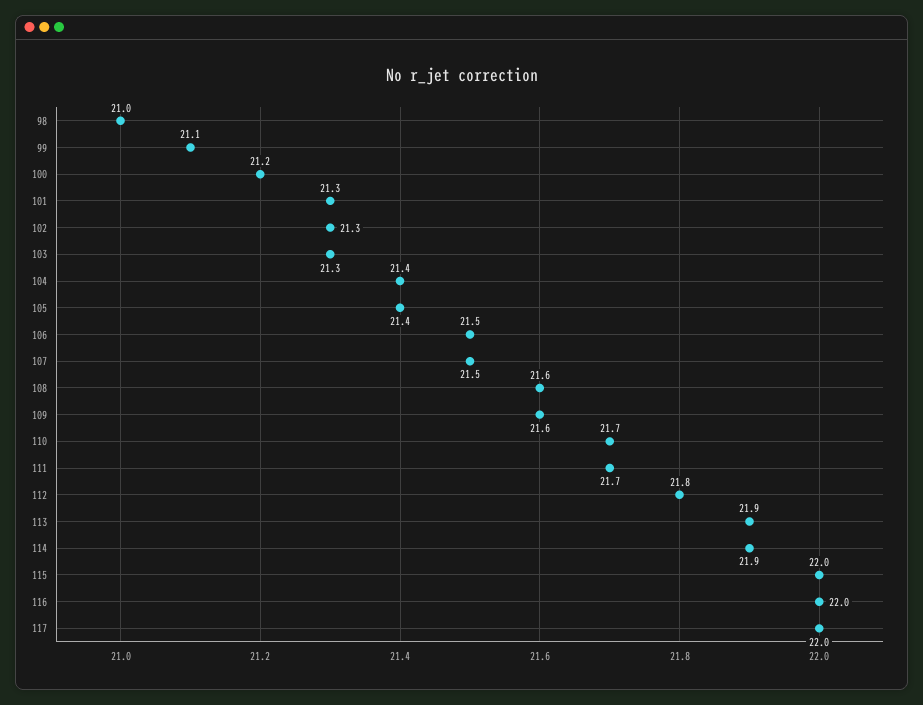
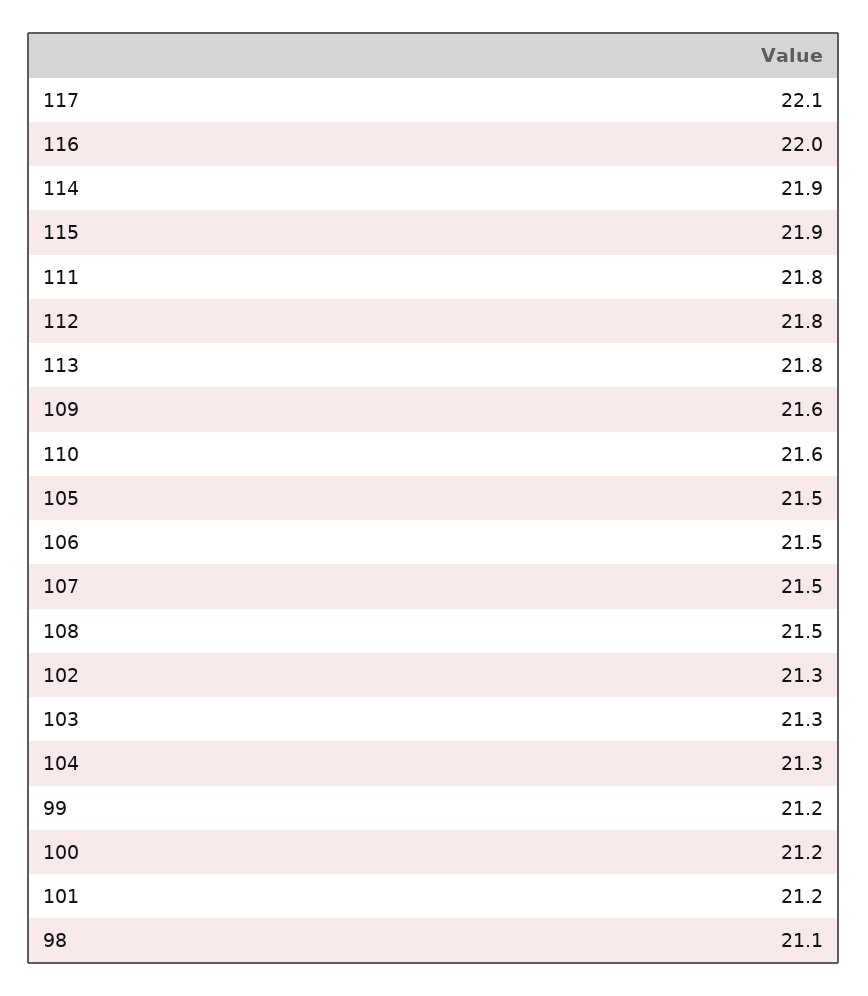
  {
-   "98": 21,
+   "98": 21.1,
-   "99": 21.1,
+   "99": 21.2,
    "100": 21.2,
-   "101": 21.3,
+   "101": 21.2,
    "102": 21.3,
    "103": 21.3,
-   "104": 21.4,
+   "104": 21.3,
-   "105": 21.4,
+   "105": 21.5,
    "106": 21.5,
    "107": 21.5,
-   "108": 21.6,
+   "108": 21.5,
    "109": 21.6,
-   "110": 21.7,
+   "110": 21.6,
-   "111": 21.7,
+   "111": 21.8,
    "112": 21.8,
-   "113": 21.9,
+   "113": 21.8,
    "114": 21.9,
-   "115": 22,
+   "115": 21.9,
    "116": 22,
-   "117": 22
+   "117": 22.1
  }

